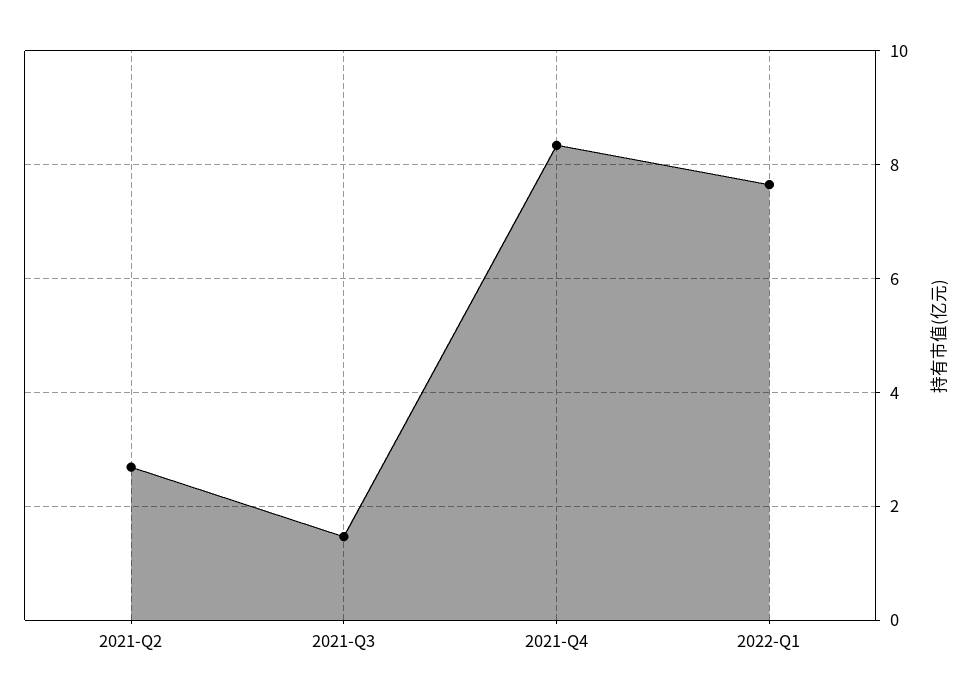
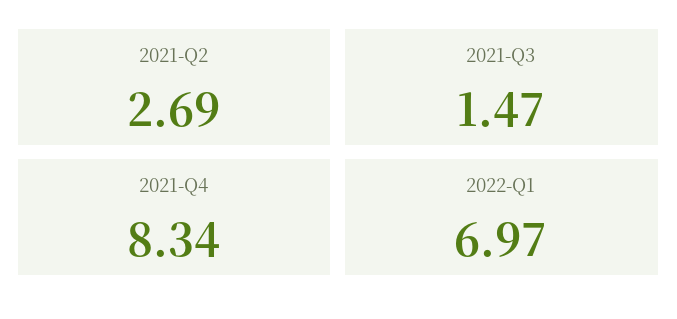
  {
    "2021-Q2": 2.69,
    "2021-Q3": 1.47,
    "2021-Q4": 8.34,
-   "2022-Q1": 7.6
+   "2022-Q1": 6.97
  }

